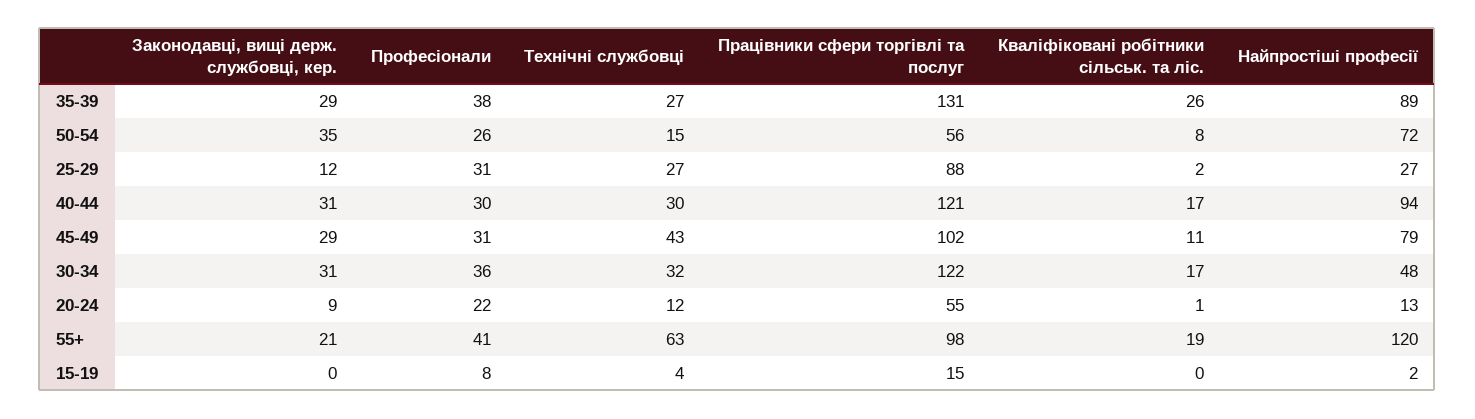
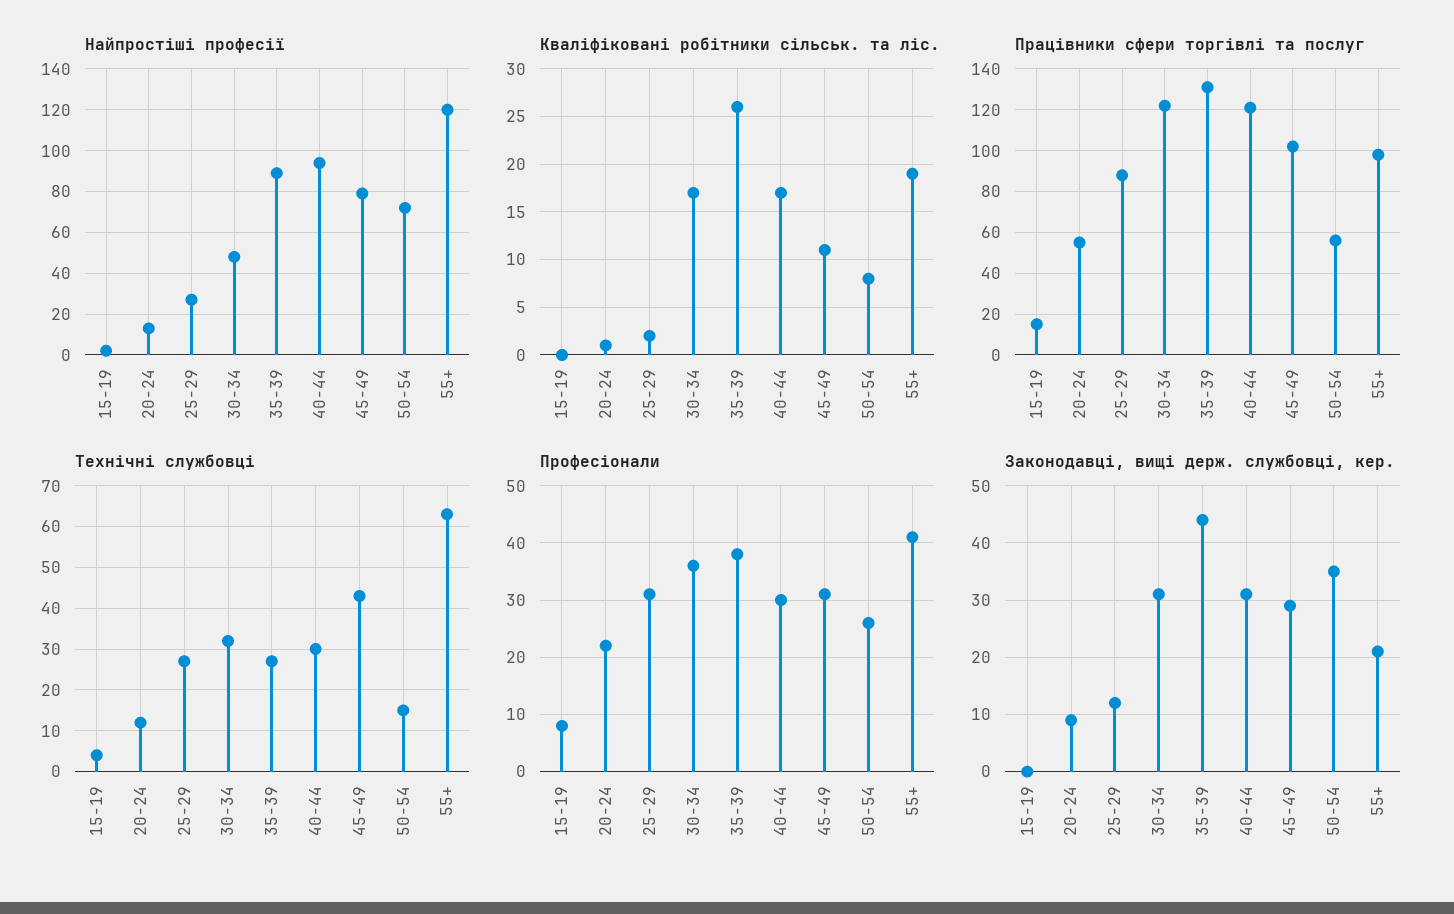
  {
    "Законодавці, вищі держ. службовці, кер.": {
-     "35-39": 29,
+     "35-39": 45,
      "50-54": 35,
      "25-29": 12,
      "40-44": 31,
      "45-49": 29,
      "30-34": 31,
      "20-24": 9,
      "55+": 21,
      "15-19": 0
    },
    "Професіонали": {
      "35-39": 38,
      "50-54": 26,
      "25-29": 31,
      "40-44": 30,
      "45-49": 31,
      "30-34": 36,
      "20-24": 22,
      "55+": 41,
      "15-19": 8
    },
    "Технічні службовці": {
      "35-39": 27,
      "50-54": 15,
      "25-29": 27,
      "40-44": 30,
      "45-49": 43,
      "30-34": 32,
      "20-24": 12,
      "55+": 63,
      "15-19": 4
    },
    "Працівники сфери торгівлі та послуг": {
      "35-39": 131,
      "50-54": 56,
      "25-29": 88,
      "40-44": 121,
      "45-49": 102,
      "30-34": 122,
      "20-24": 55,
      "55+": 98,
      "15-19": 15
    },
    "Кваліфіковані робітники сільськ. та ліс.": {
      "35-39": 26,
      "50-54": 8,
      "25-29": 2,
      "40-44": 17,
      "45-49": 11,
      "30-34": 17,
      "20-24": 1,
      "55+": 19,
      "15-19": 0
    },
    "Найпростіші професії": {
      "35-39": 89,
      "50-54": 72,
      "25-29": 27,
      "40-44": 94,
      "45-49": 79,
      "30-34": 48,
      "20-24": 13,
      "55+": 120,
      "15-19": 2
    }
  }

